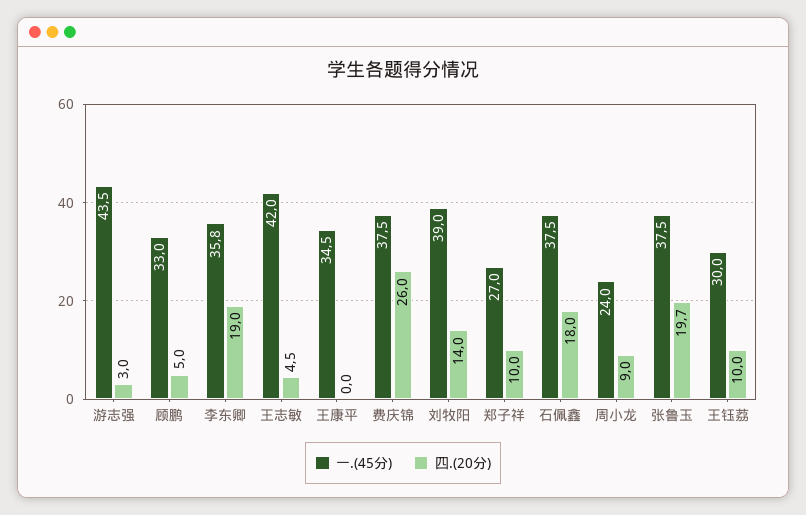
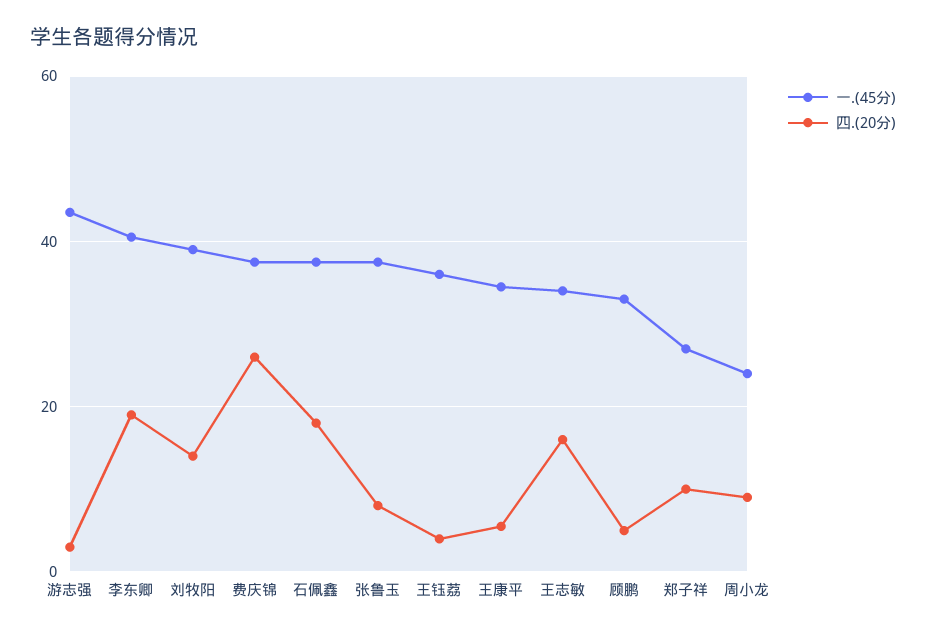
  {
    "一.(45分)": {
      "游志强": 43.5,
      "顾鹏": 33,
-     "李东卿": 35.8,
+     "李东卿": 40,
-     "王志敏": 42,
+     "王志敏": 34,
      "王康平": 34.5,
      "费庆锦": 37.5,
      "刘牧阳": 39,
      "郑子祥": 27,
      "石佩鑫": 37.5,
      "周小龙": 24,
      "张鲁玉": 37.5,
-     "王钰荔": 30
+     "王钰荔": 36
    },
    "四.(20分)": {
      "游志强": 3,
      "顾鹏": 5,
      "李东卿": 19,
-     "王志敏": 4.5,
+     "王志敏": 16,
-     "王康平": 0,
+     "王康平": 6,
      "费庆锦": 26,
      "刘牧阳": 14,
      "郑子祥": 10,
      "石佩鑫": 18,
      "周小龙": 9,
-     "张鲁玉": 19.7,
+     "张鲁玉": 8,
-     "王钰荔": 10
+     "王钰荔": 4
    }
  }

